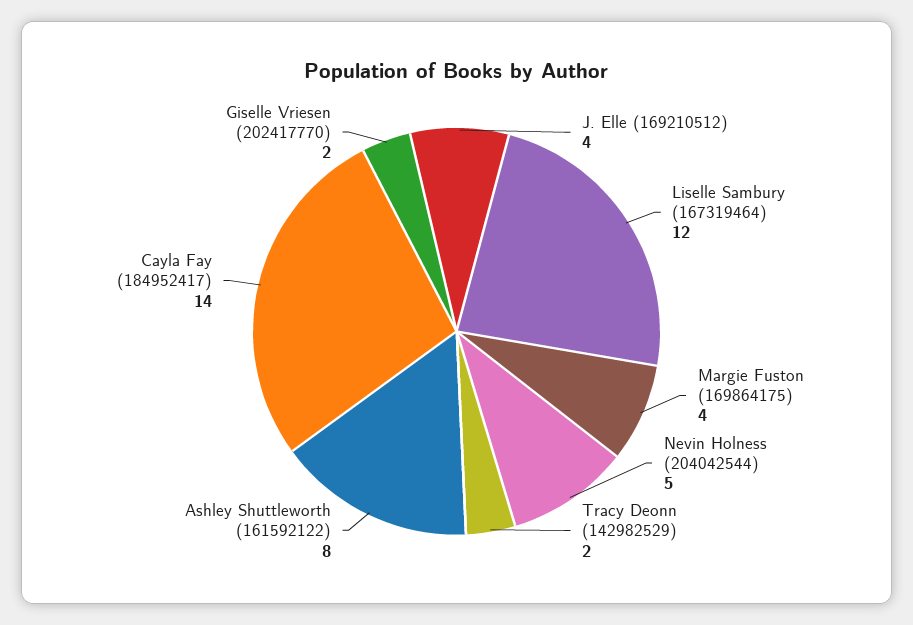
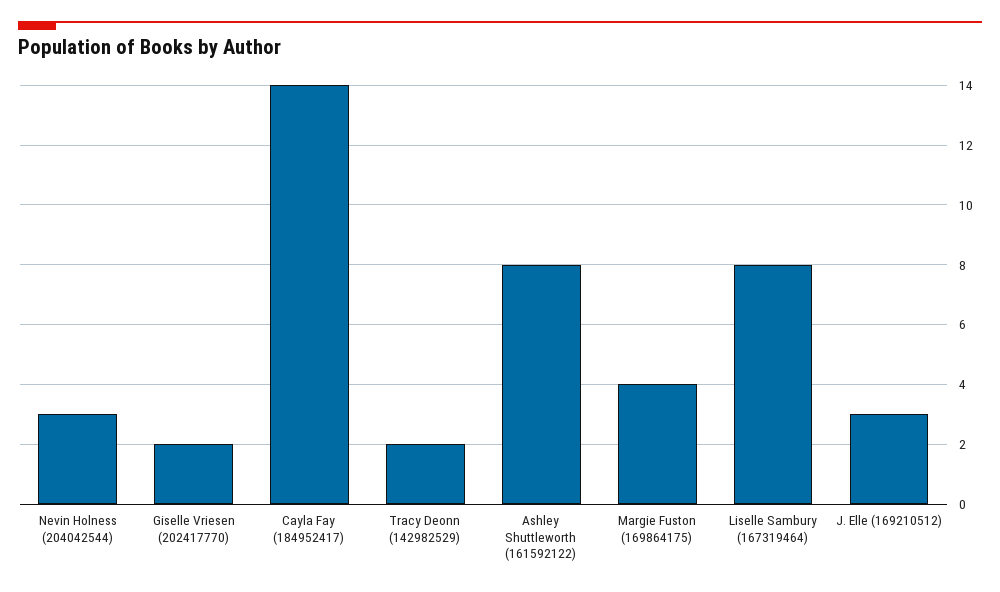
  {
-   "J. Elle (169210512)": 4,
+   "J. Elle (169210512)": 3,
-   "Liselle Sambury (167319464)": 12,
+   "Liselle Sambury (167319464)": 8,
    "Margie Fuston (169864175)": 4,
-   "Nevin Holness (204042544)": 5,
+   "Nevin Holness (204042544)": 3,
    "Tracy Deonn (142982529)": 2,
    "Ashley Shuttleworth (161592122)": 8,
    "Cayla Fay (184952417)": 14,
    "Giselle Vriesen (202417770)": 2
  }

